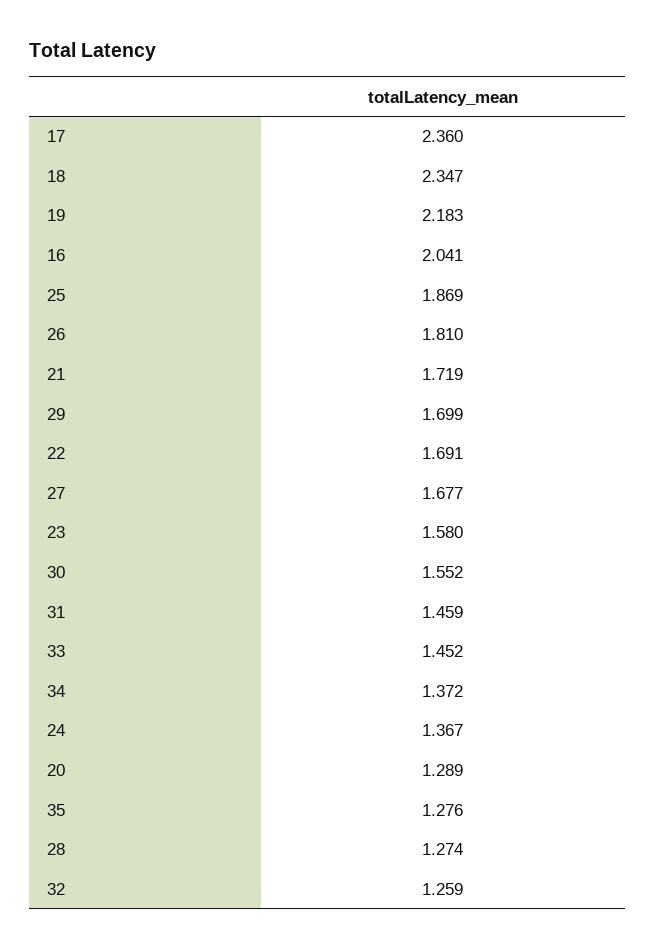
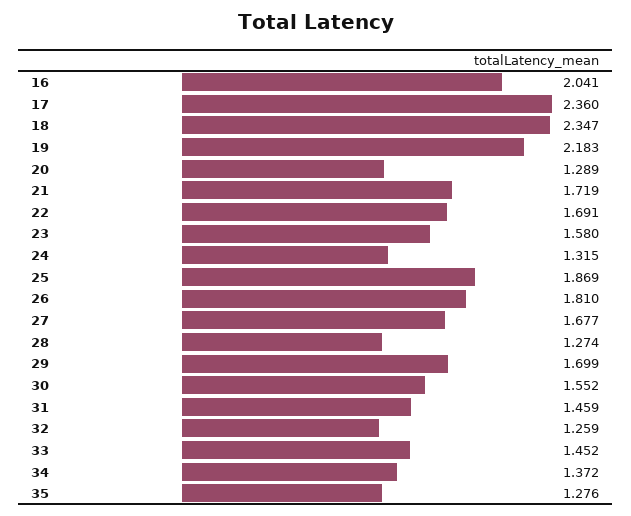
  {
    "17": 2.36,
    "18": 2.347,
    "19": 2.183,
    "16": 2.041,
    "25": 1.869,
    "26": 1.81,
    "21": 1.719,
    "29": 1.699,
    "22": 1.691,
    "27": 1.677,
    "23": 1.58,
    "30": 1.552,
    "31": 1.459,
    "33": 1.452,
    "34": 1.372,
-   "24": 1.367,
+   "24": 1.315,
    "20": 1.289,
    "35": 1.276,
    "28": 1.274,
    "32": 1.259
  }

